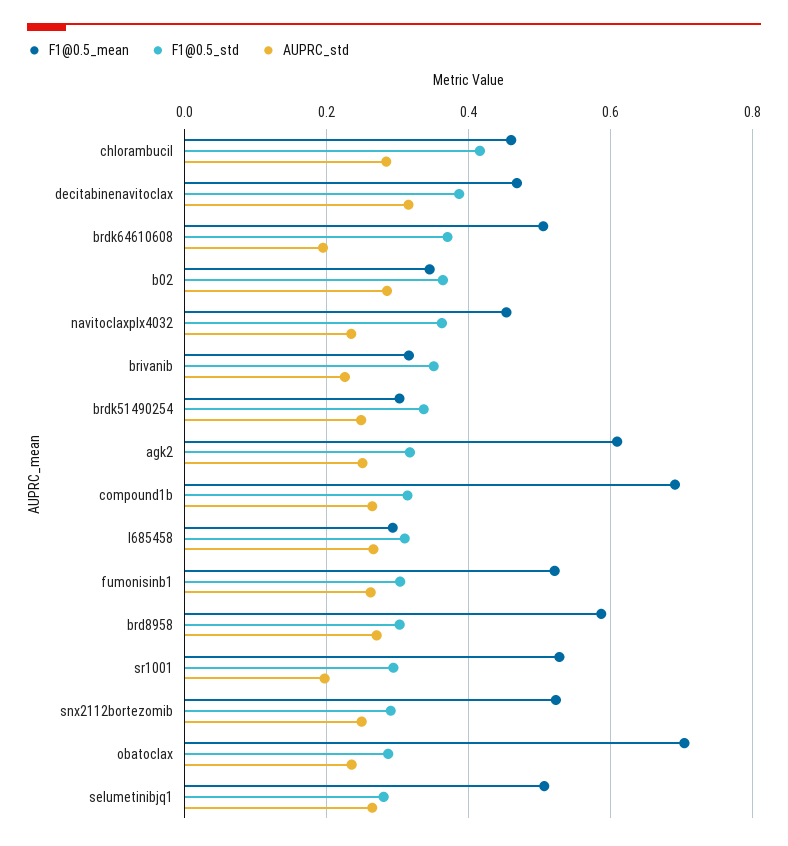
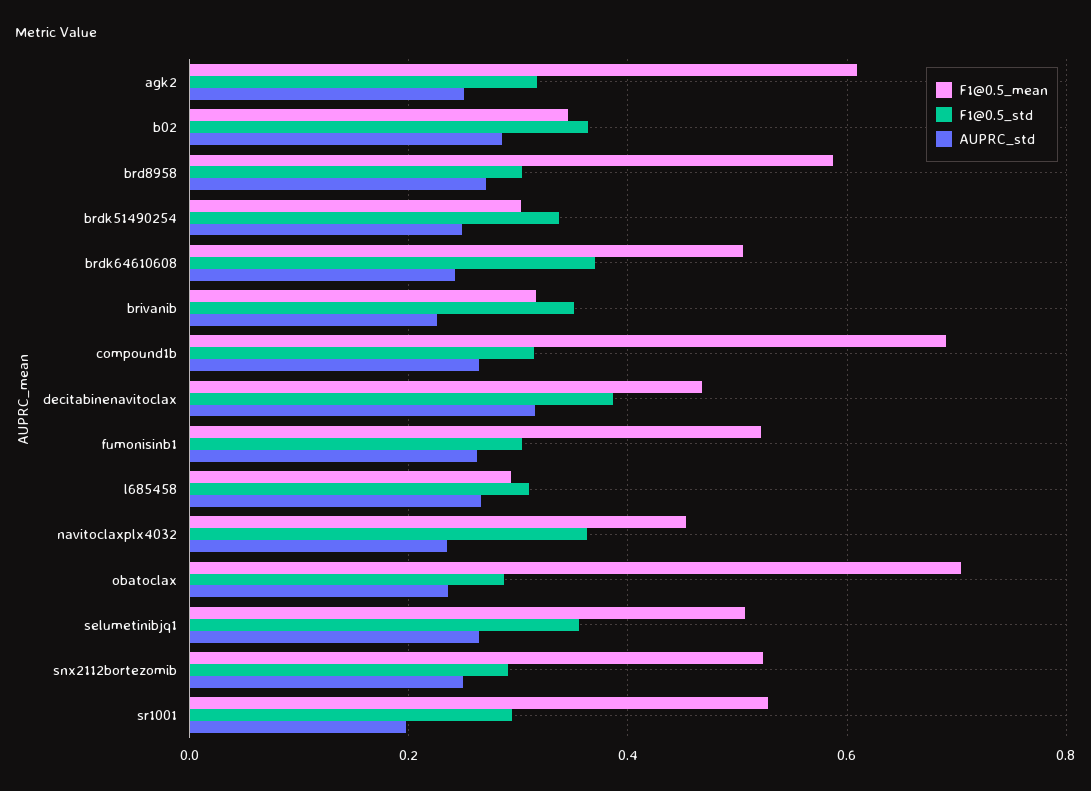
  {
    "F1@0.5_mean": {
-     "chlorambucil": 0.46,
      "decitabinenavitoclax": 0.46,
      "brdk64610608": 0.5,
      "b02": 0.34,
      "navitoclaxplx4032": 0.46,
      "brivanib": 0.32,
      "brdk51490254": 0.3,
      "agk2": 0.6,
      "compound1b": 0.7,
      "l685458": 0.3,
      "fumonisinb1": 0.52,
      "brd8958": 0.58,
      "sr1001": 0.52,
      "snx2112bortezomib": 0.52,
      "obatoclax": 0.7,
      "selumetinibjq1": 0.5
    },
    "F1@0.5_std": {
-     "chlorambucil": 0.42,
      "decitabinenavitoclax": 0.38,
      "brdk64610608": 0.38,
      "b02": 0.36,
      "navitoclaxplx4032": 0.36,
      "brivanib": 0.36,
      "brdk51490254": 0.34,
      "agk2": 0.32,
      "compound1b": 0.32,
      "l685458": 0.32,
      "fumonisinb1": 0.3,
      "brd8958": 0.3,
      "sr1001": 0.3,
      "snx2112bortezomib": 0.3,
      "obatoclax": 0.28,
-     "selumetinibjq1": 0.28
+     "selumetinibjq1": 0.36
    },
    "AUPRC_std": {
-     "chlorambucil": 0.28,
      "decitabinenavitoclax": 0.32,
-     "brdk64610608": 0.2,
+     "brdk64610608": 0.24,
      "b02": 0.28,
      "navitoclaxplx4032": 0.24,
      "brivanib": 0.22,
      "brdk51490254": 0.24,
      "agk2": 0.26,
      "compound1b": 0.26,
      "l685458": 0.26,
      "fumonisinb1": 0.26,
      "brd8958": 0.28,
      "sr1001": 0.2,
      "snx2112bortezomib": 0.24,
      "obatoclax": 0.24,
      "selumetinibjq1": 0.26
    }
  }

